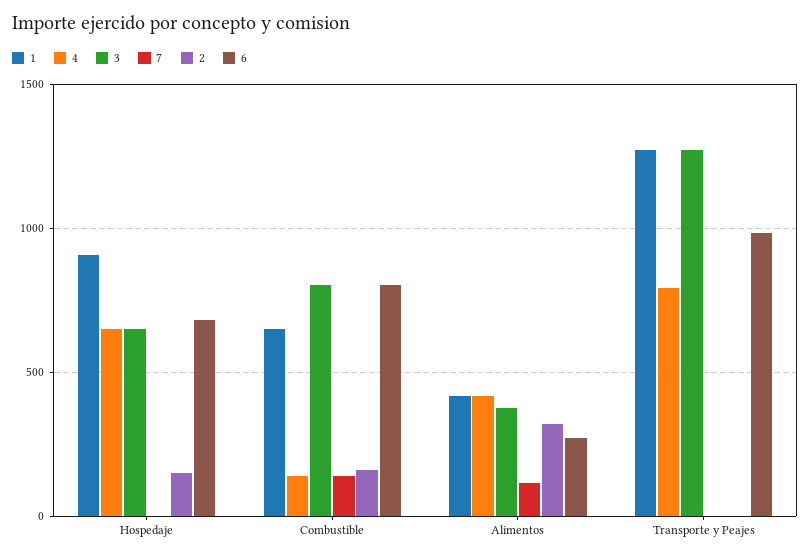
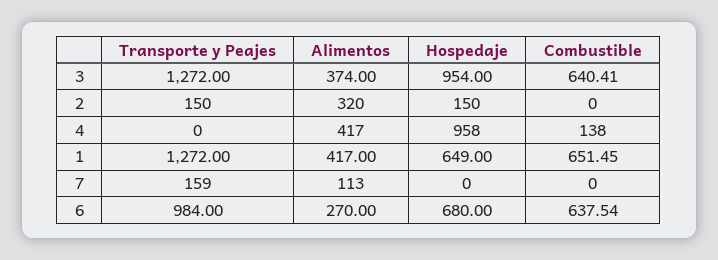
  {
    "1": {
-     "Hospedaje": 900,
+     "Hospedaje": 649,
      "Combustible": 651.45,
      "Alimentos": 417,
      "Transporte y Peajes": 1272
    },
    "4": {
-     "Hospedaje": 650,
+     "Hospedaje": 958,
      "Combustible": 138,
      "Alimentos": 417,
-     "Transporte y Peajes": 800
+     "Transporte y Peajes": 0
    },
    "3": {
-     "Hospedaje": 650,
+     "Hospedaje": 954,
-     "Combustible": 800,
+     "Combustible": 640.41,
      "Alimentos": 374,
      "Transporte y Peajes": 1272
    },
    "7": {
      "Hospedaje": 0,
-     "Combustible": 150,
+     "Combustible": 0,
      "Alimentos": 113,
-     "Transporte y Peajes": 0
+     "Transporte y Peajes": 159
    },
    "2": {
      "Hospedaje": 150,
-     "Combustible": 150,
+     "Combustible": 0,
      "Alimentos": 320,
-     "Transporte y Peajes": 0
+     "Transporte y Peajes": 150
    },
    "6": {
      "Hospedaje": 680,
-     "Combustible": 800,
+     "Combustible": 637.54,
      "Alimentos": 270,
      "Transporte y Peajes": 984
    }
  }

